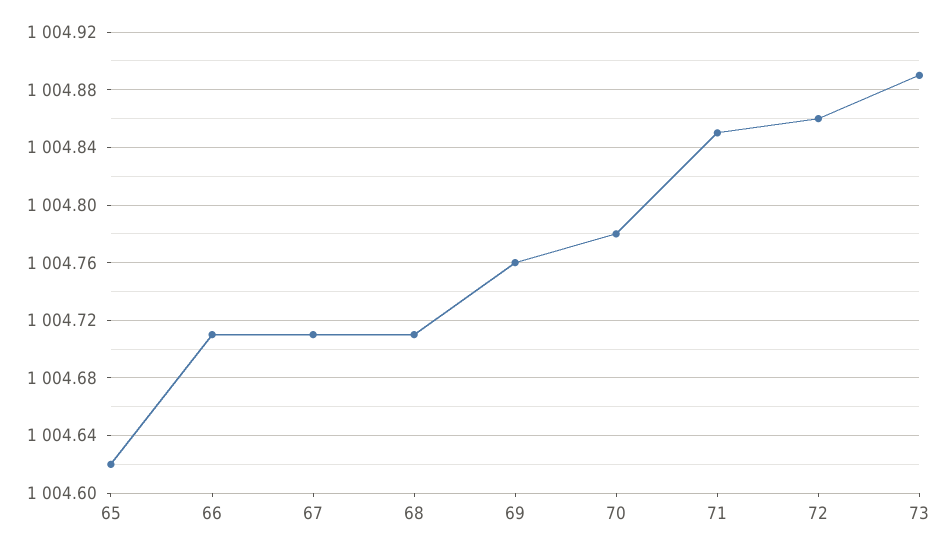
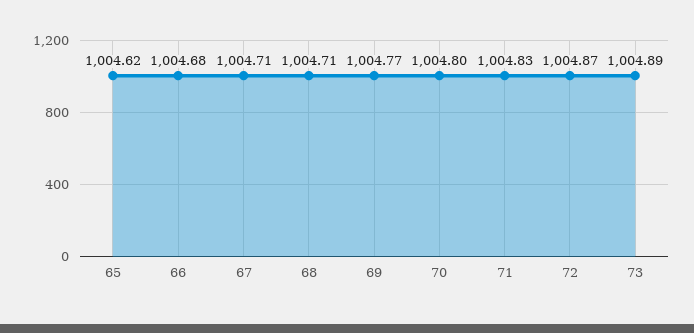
  {
    "65": 1004.62,
-   "66": 1004.71,
+   "66": 1004.68,
    "67": 1004.71,
    "68": 1004.71,
-   "69": 1004.76,
+   "69": 1004.77,
-   "70": 1004.78,
+   "70": 1004.8,
-   "71": 1004.85,
+   "71": 1004.83,
-   "72": 1004.86,
+   "72": 1004.87,
    "73": 1004.89
  }

